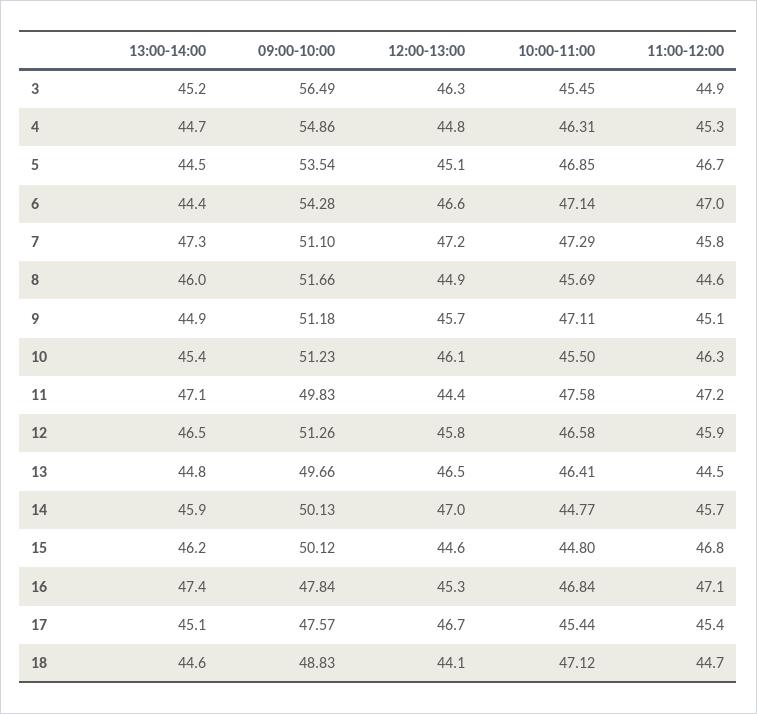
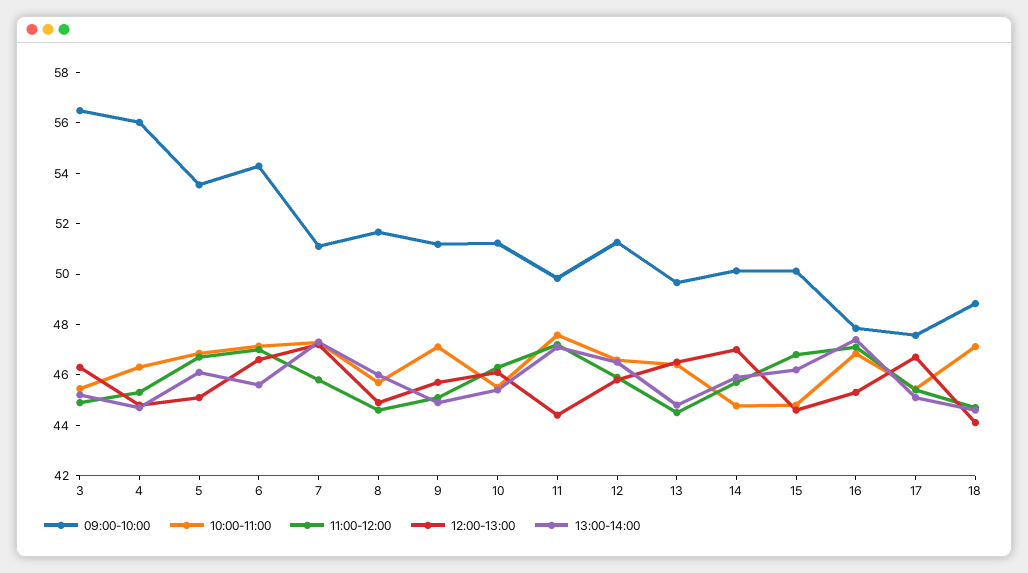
  {
    "13:00-14:00": {
      "3": 45.2,
      "4": 44.7,
-     "5": 44.5,
+     "5": 46,
-     "6": 44.4,
+     "6": 45.5,
      "7": 47.3,
      "8": 46,
      "9": 44.9,
      "10": 45.4,
      "11": 47.1,
      "12": 46.5,
      "13": 44.8,
      "14": 45.9,
      "15": 46.2,
      "16": 47.4,
      "17": 45.1,
      "18": 44.6
    },
    "09:00-10:00": {
      "3": 56.49,
-     "4": 54.86,
+     "4": 56,
      "5": 53.54,
      "6": 54.28,
      "7": 51.1,
      "8": 51.66,
      "9": 51.18,
      "10": 51.23,
      "11": 49.83,
      "12": 51.26,
      "13": 49.66,
      "14": 50.13,
      "15": 50.12,
      "16": 47.84,
      "17": 47.57,
      "18": 48.83
    },
    "12:00-13:00": {
      "3": 46.3,
      "4": 44.8,
      "5": 45.1,
      "6": 46.6,
      "7": 47.2,
      "8": 44.9,
      "9": 45.7,
      "10": 46.1,
      "11": 44.4,
      "12": 45.8,
      "13": 46.5,
      "14": 47,
      "15": 44.6,
      "16": 45.3,
      "17": 46.7,
      "18": 44.1
    },
    "10:00-11:00": {
      "3": 45.45,
      "4": 46.31,
      "5": 46.85,
      "6": 47.14,
      "7": 47.29,
      "8": 45.69,
      "9": 47.11,
      "10": 45.5,
      "11": 47.58,
      "12": 46.58,
      "13": 46.41,
      "14": 44.77,
      "15": 44.8,
      "16": 46.84,
      "17": 45.44,
      "18": 47.12
    },
    "11:00-12:00": {
      "3": 44.9,
      "4": 45.3,
      "5": 46.7,
      "6": 47,
      "7": 45.8,
      "8": 44.6,
      "9": 45.1,
      "10": 46.3,
      "11": 47.2,
      "12": 45.9,
      "13": 44.5,
      "14": 45.7,
      "15": 46.8,
      "16": 47.1,
      "17": 45.4,
      "18": 44.7
    }
  }

